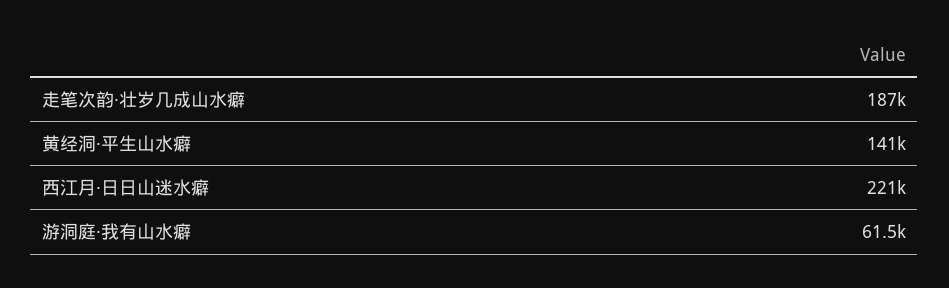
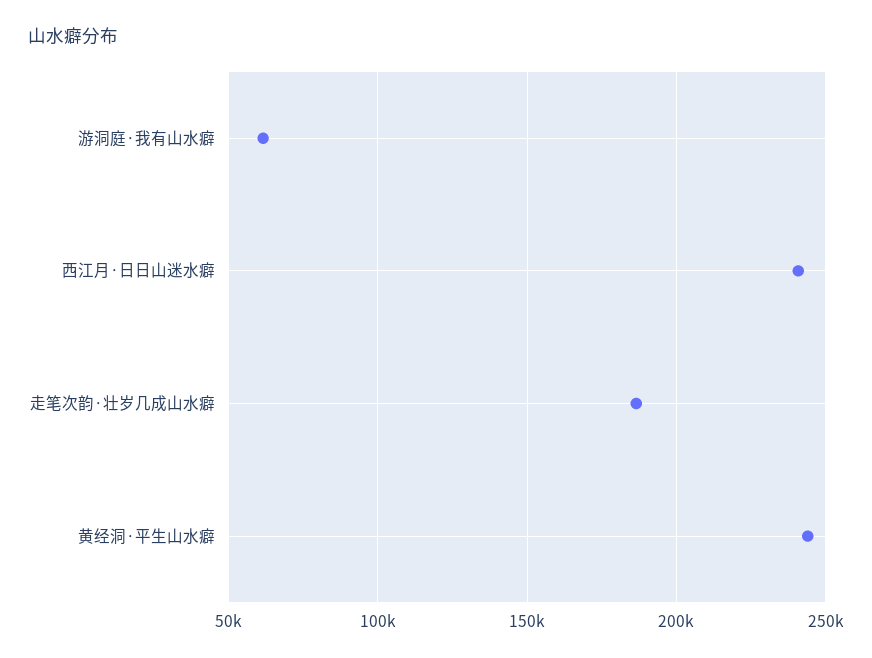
  {
    "走笔次韵·壮岁几成山水癖": 187000,
-   "黄经洞·平生山水癖": 141000,
+   "黄经洞·平生山水癖": 245000,
-   "西江月·日日山迷水癖": 221000,
+   "西江月·日日山迷水癖": 240000,
    "游洞庭·我有山水癖": 61500
  }

